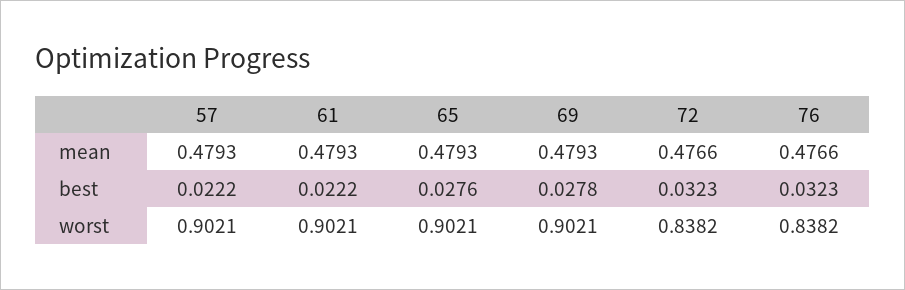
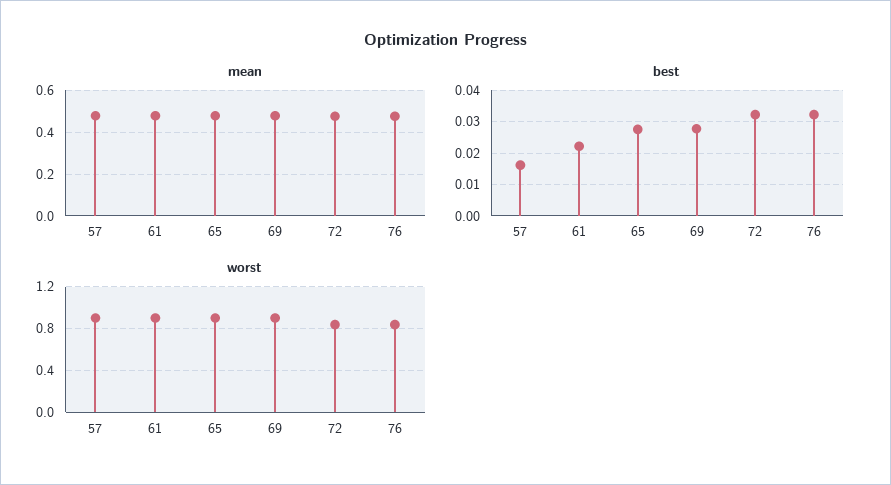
  {
    "mean": {
      "57": 0.4793,
      "61": 0.4793,
      "65": 0.4793,
      "69": 0.4793,
      "72": 0.4766,
      "76": 0.4766
    },
    "best": {
-     "57": 0.0222,
+     "57": 0.016,
      "61": 0.0222,
      "65": 0.0276,
      "69": 0.0278,
      "72": 0.0323,
      "76": 0.0323
    },
    "worst": {
      "57": 0.9021,
      "61": 0.9021,
      "65": 0.9021,
      "69": 0.9021,
      "72": 0.8382,
      "76": 0.8382
    }
  }

